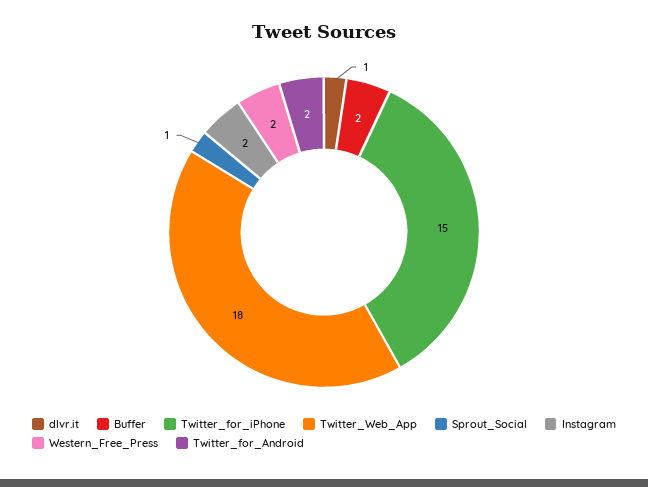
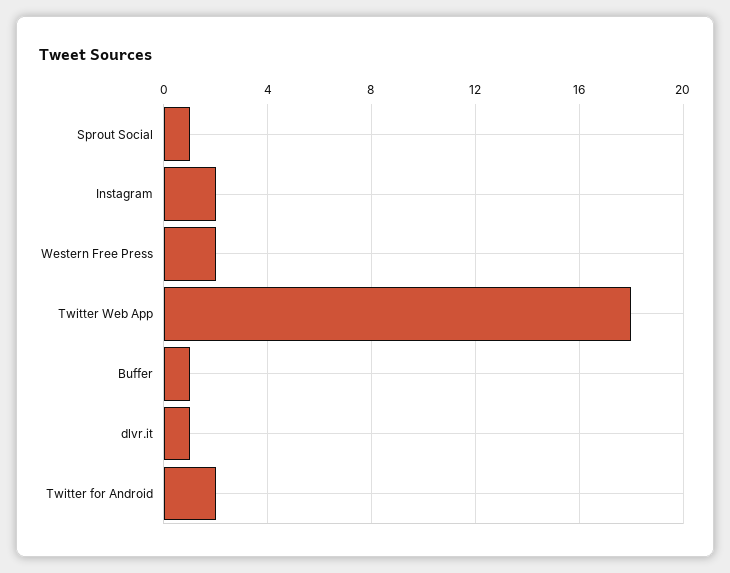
  {
    "dlvr.it": 1,
-   "Buffer": 2,
+   "Buffer": 1,
-   "Twitter_for_iPhone": 15,
    "Twitter_Web_App": 18,
    "Sprout_Social": 1,
    "Instagram": 2,
    "Western_Free_Press": 2,
    "Twitter_for_Android": 2
  }

